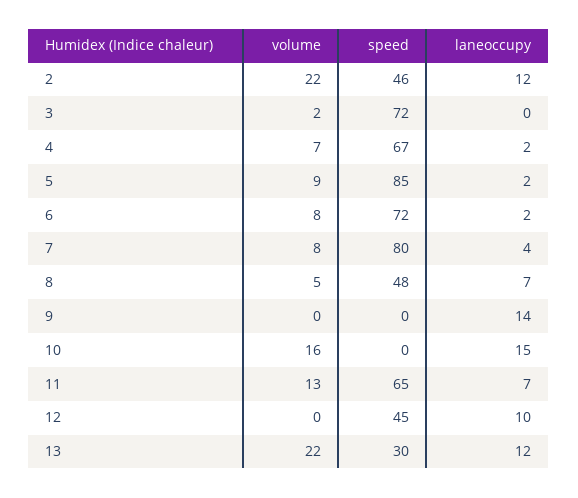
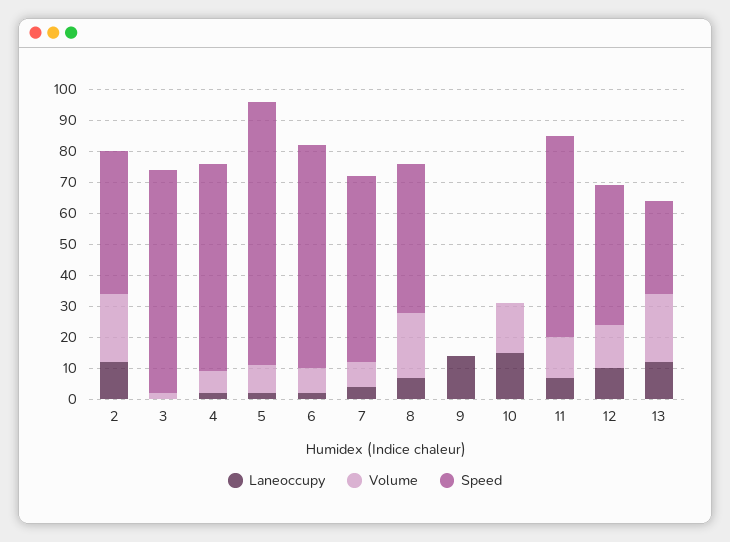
  {
    "volume": {
      "2": 22,
      "3": 2,
      "4": 7,
      "5": 9,
      "6": 8,
      "7": 8,
-     "8": 5,
+     "8": 20,
      "9": 0,
      "10": 16,
      "11": 13,
-     "12": 0,
+     "12": 15,
      "13": 22
    },
    "speed": {
      "2": 46,
      "3": 72,
      "4": 67,
      "5": 85,
      "6": 72,
-     "7": 80,
+     "7": 60,
      "8": 48,
      "9": 0,
      "10": 0,
      "11": 65,
      "12": 45,
      "13": 30
    },
    "laneoccupy": {
      "2": 12,
      "3": 0,
      "4": 2,
      "5": 2,
      "6": 2,
      "7": 4,
      "8": 7,
      "9": 14,
      "10": 15,
      "11": 7,
      "12": 10,
      "13": 12
    }
  }

